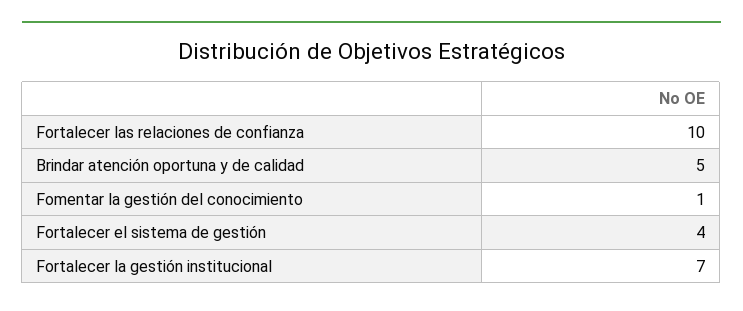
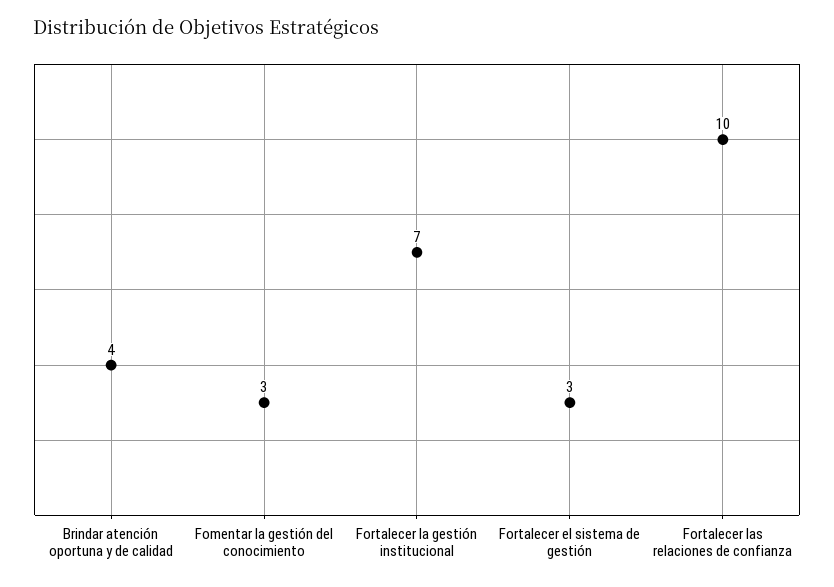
  {
    "Fortalecer las relaciones de confianza": 10,
-   "Brindar atención oportuna y de calidad": 5,
+   "Brindar atención oportuna y de calidad": 4,
-   "Fomentar la gestión del conocimiento": 1,
+   "Fomentar la gestión del conocimiento": 3,
-   "Fortalecer el sistema de gestión": 4,
+   "Fortalecer el sistema de gestión": 3,
    "Fortalecer la gestión institucional": 7
  }

